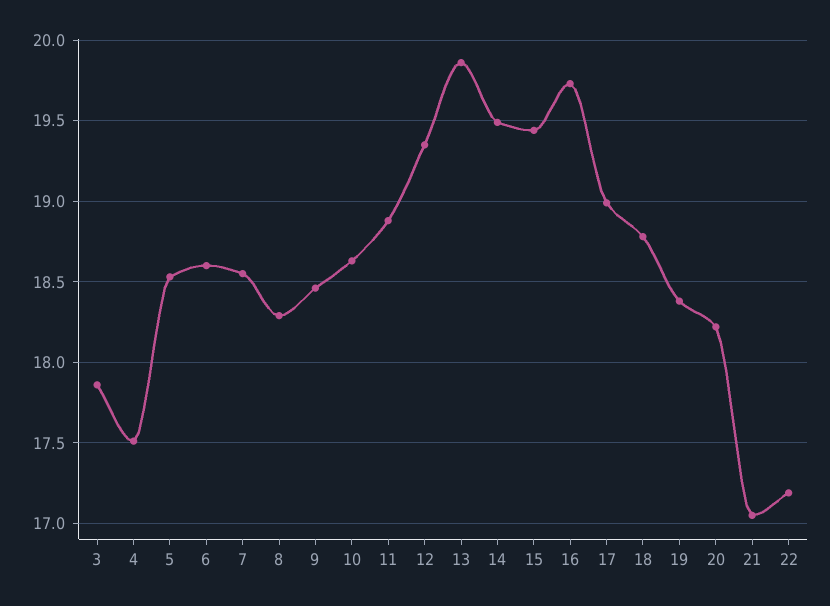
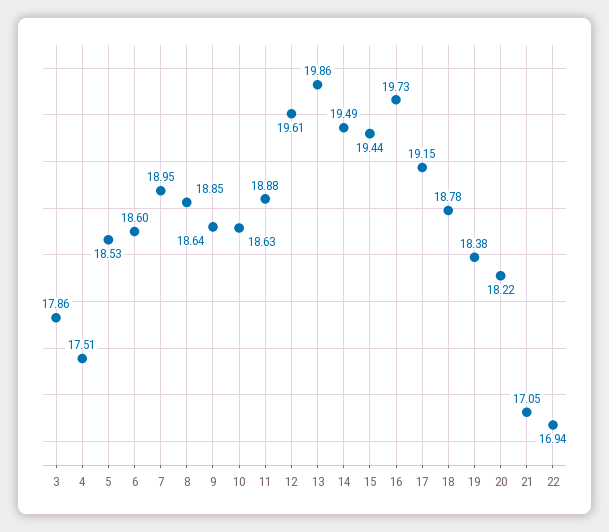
  {
    "3": 17.86,
    "4": 17.51,
    "5": 18.53,
    "6": 18.6,
-   "7": 18.55,
+   "7": 18.95,
-   "8": 18.3,
+   "8": 18.85,
-   "9": 18.45,
+   "9": 18.64,
    "10": 18.63,
    "11": 18.88,
-   "12": 19.35,
+   "12": 19.61,
    "13": 19.86,
    "14": 19.49,
    "15": 19.44,
    "16": 19.73,
-   "17": 19,
+   "17": 19.15,
    "18": 18.78,
    "19": 18.38,
    "20": 18.22,
    "21": 17.05,
-   "22": 17.2
+   "22": 16.94
  }

